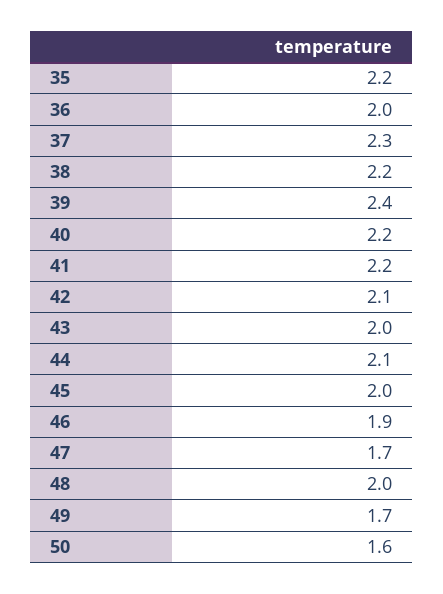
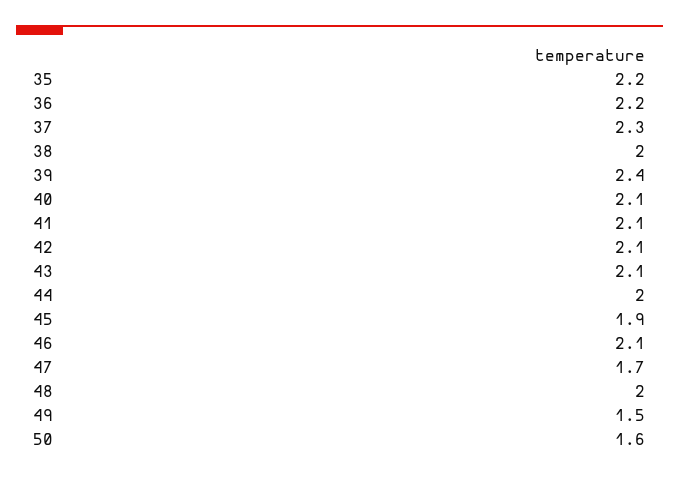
  {
    "35": 2.2,
-   "36": 2,
+   "36": 2.2,
    "37": 2.3,
-   "38": 2.2,
+   "38": 2,
    "39": 2.4,
-   "40": 2.2,
+   "40": 2.1,
-   "41": 2.2,
+   "41": 2.1,
    "42": 2.1,
-   "43": 2,
+   "43": 2.1,
-   "44": 2.1,
+   "44": 2,
-   "45": 2,
+   "45": 1.9,
-   "46": 1.9,
+   "46": 2.1,
    "47": 1.7,
    "48": 2,
-   "49": 1.7,
+   "49": 1.5,
    "50": 1.6
  }

